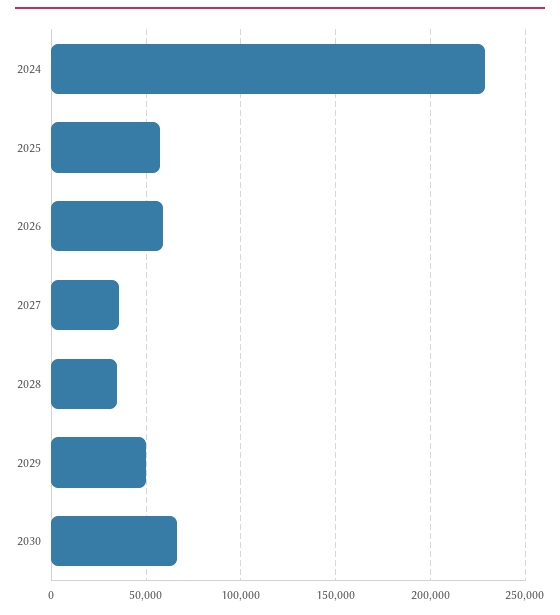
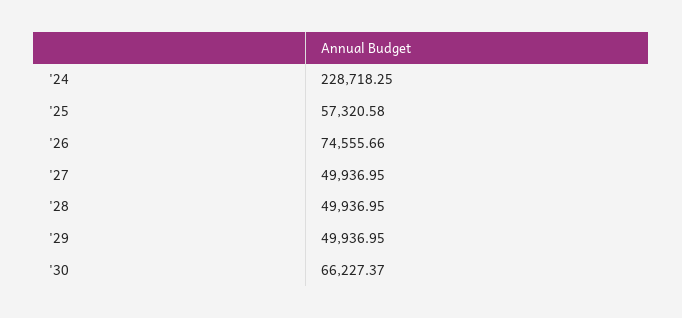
  {
    "2024": 228718.25,
    "2025": 57320.58,
-   "2026": 60000,
+   "2026": 74555.66,
-   "2027": 35000,
+   "2027": 49936.95,
-   "2028": 35000,
+   "2028": 49936.95,
    "2029": 49936.95,
    "2030": 66227.37
  }

